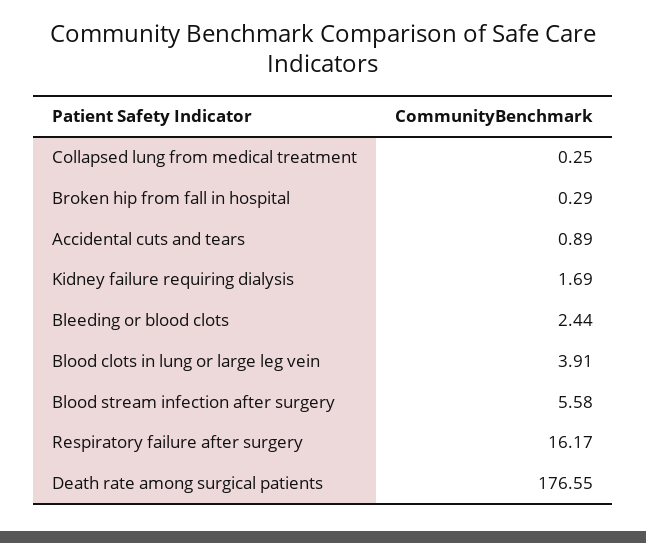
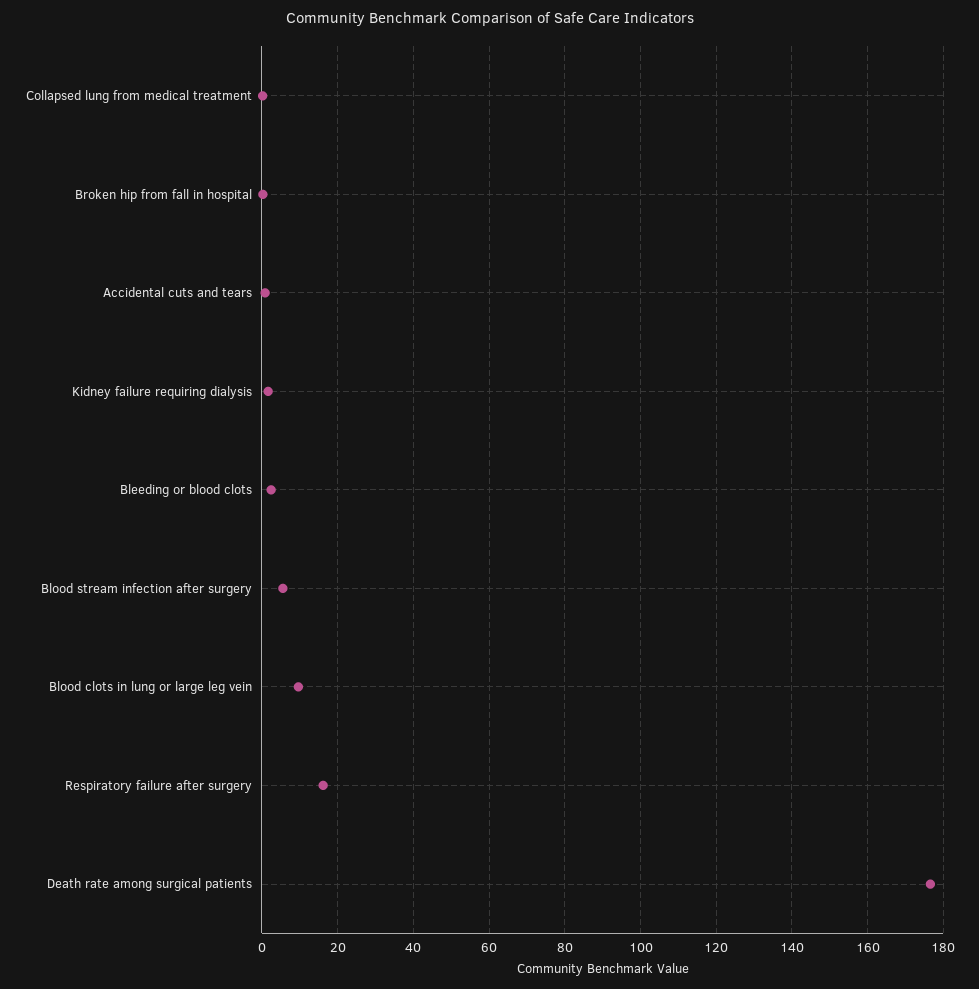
  {
    "Collapsed lung from medical treatment": 0.25,
    "Broken hip from fall in hospital": 0.29,
    "Accidental cuts and tears": 0.89,
    "Kidney failure requiring dialysis": 1.69,
    "Bleeding or blood clots": 2.44,
-   "Blood clots in lung or large leg vein": 3.91,
+   "Blood clots in lung or large leg vein": 10,
    "Blood stream infection after surgery": 5.58,
    "Respiratory failure after surgery": 16.17,
    "Death rate among surgical patients": 176.55
  }

